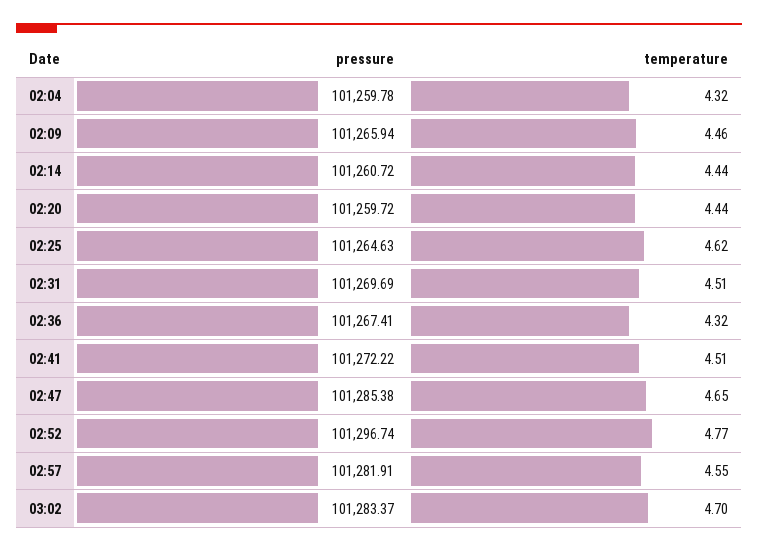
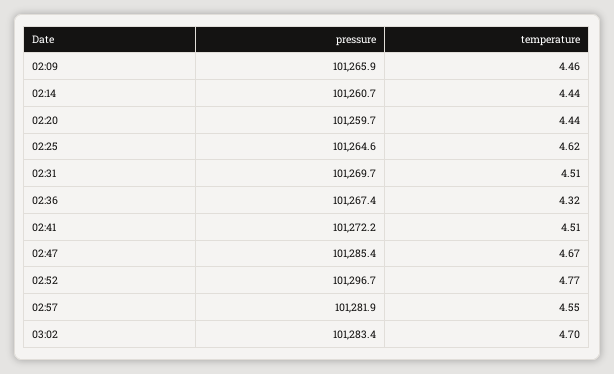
  {
    "pressure": {
-     "02:04": 101259.78,
      "02:09": 101265.94,
      "02:14": 101260.72,
      "02:20": 101259.72,
      "02:25": 101264.63,
      "02:31": 101269.69,
      "02:36": 101267.41,
      "02:41": 101272.22,
      "02:47": 101285.38,
      "02:52": 101296.74,
      "02:57": 101281.91,
      "03:02": 101283.37
    },
    "temperature": {
-     "02:04": 4.32,
      "02:09": 4.46,
      "02:14": 4.44,
      "02:20": 4.44,
      "02:25": 4.62,
      "02:31": 4.51,
      "02:36": 4.32,
      "02:41": 4.51,
-     "02:47": 4.65,
+     "02:47": 4.67,
      "02:52": 4.77,
      "02:57": 4.55,
      "03:02": 4.7
    }
  }

